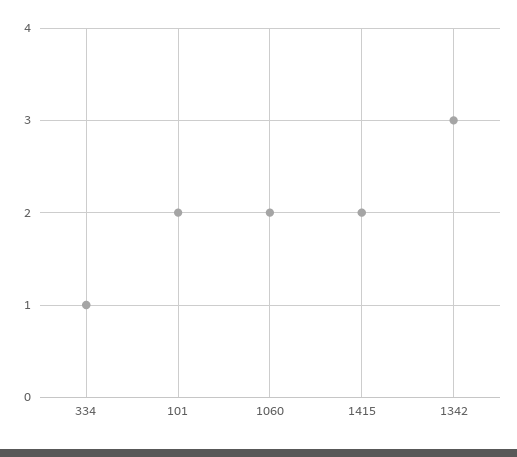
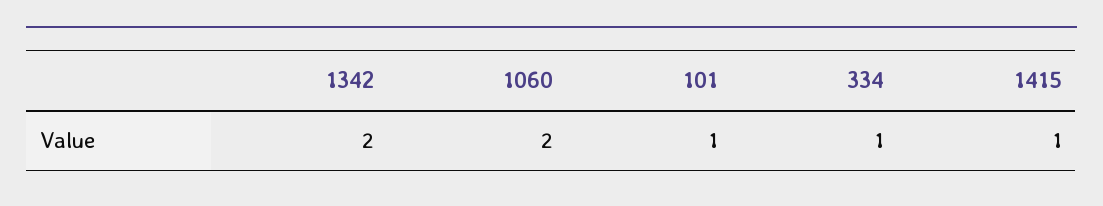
  {
    "334": 1,
-   "101": 2,
+   "101": 1,
    "1060": 2,
-   "1415": 2,
+   "1415": 1,
-   "1342": 3
+   "1342": 2
  }

